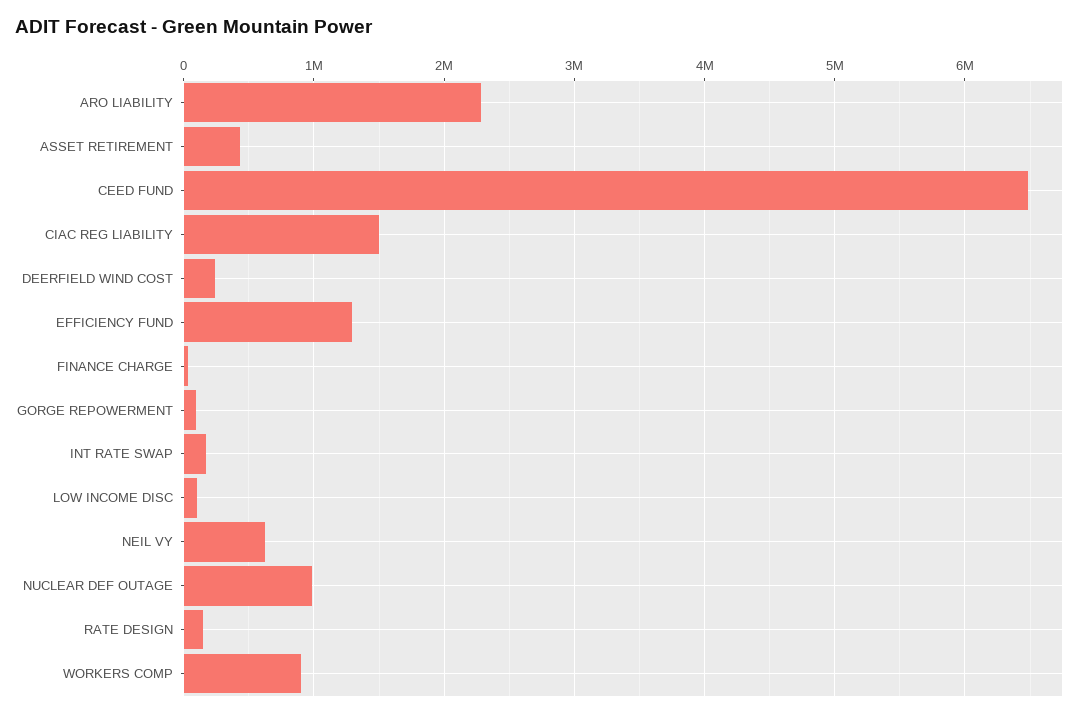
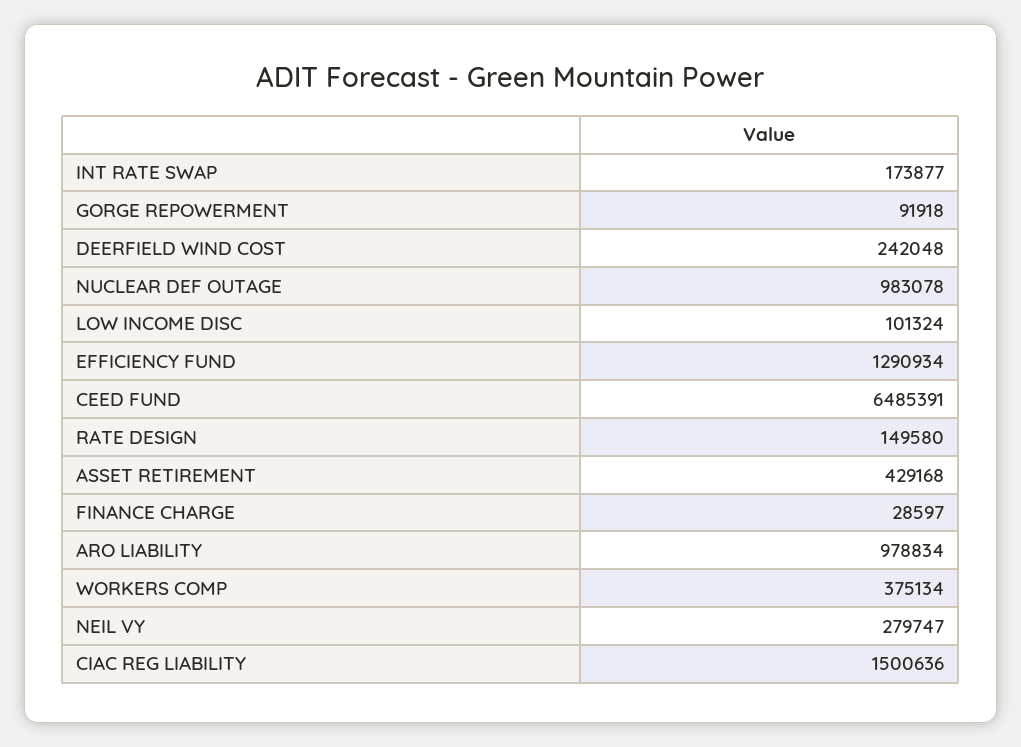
  {
-   "ARO LIABILITY": 2300000,
+   "ARO LIABILITY": 978834,
    "ASSET RETIREMENT": 429168,
    "CEED FUND": 6485391,
    "CIAC REG LIABILITY": 1500636,
    "DEERFIELD WIND COST": 242048,
    "EFFICIENCY FUND": 1290934,
    "FINANCE CHARGE": 28597,
    "GORGE REPOWERMENT": 91918,
    "INT RATE SWAP": 173877,
    "LOW INCOME DISC": 101324,
-   "NEIL VY": 600000,
+   "NEIL VY": 279747,
    "NUCLEAR DEF OUTAGE": 983078,
    "RATE DESIGN": 149580,
-   "WORKERS COMP": 900000
+   "WORKERS COMP": 375134
  }

